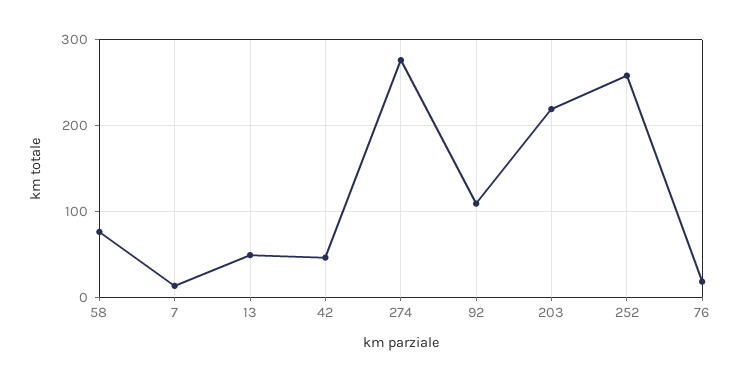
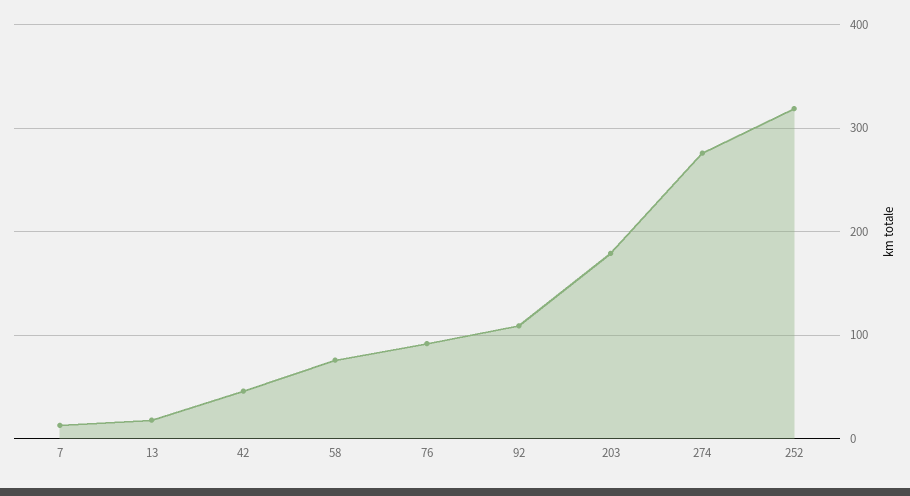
  {
    "58": 80,
    "7": 10,
-   "13": 50,
+   "13": 20,
    "42": 50,
    "274": 280,
    "92": 110,
-   "203": 220,
+   "203": 180,
-   "252": 260,
+   "252": 320,
-   "76": 20
+   "76": 90
  }

